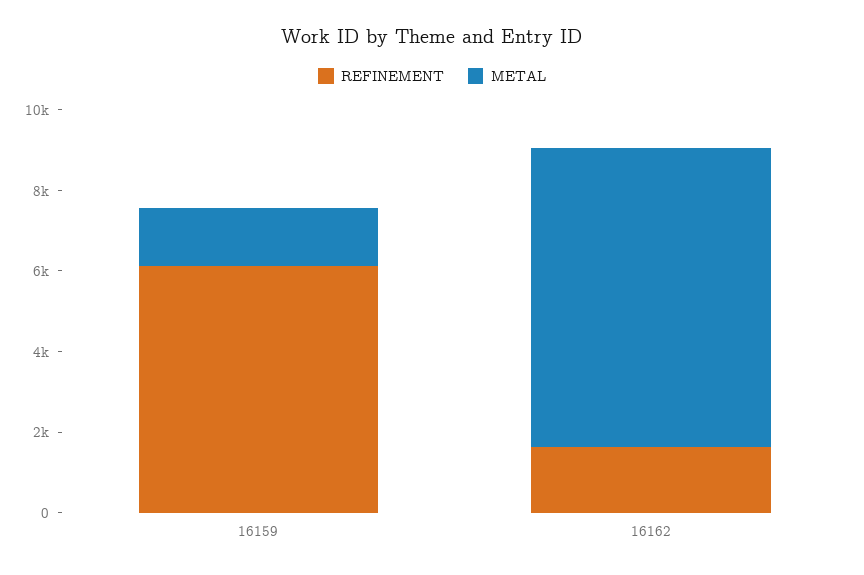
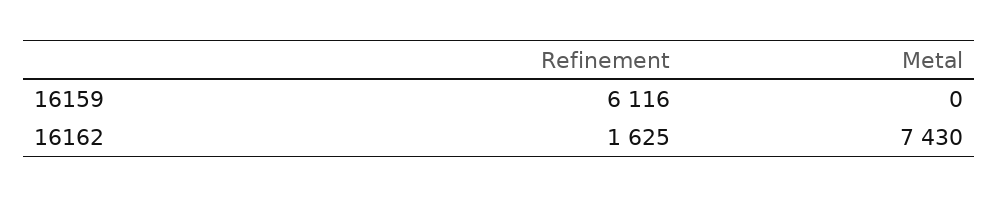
  {
    "REFINEMENT": {
      "16159": 6116,
      "16162": 1625
    },
    "METAL": {
-     "16159": 1500,
+     "16159": 0,
      "16162": 7430
    }
  }

